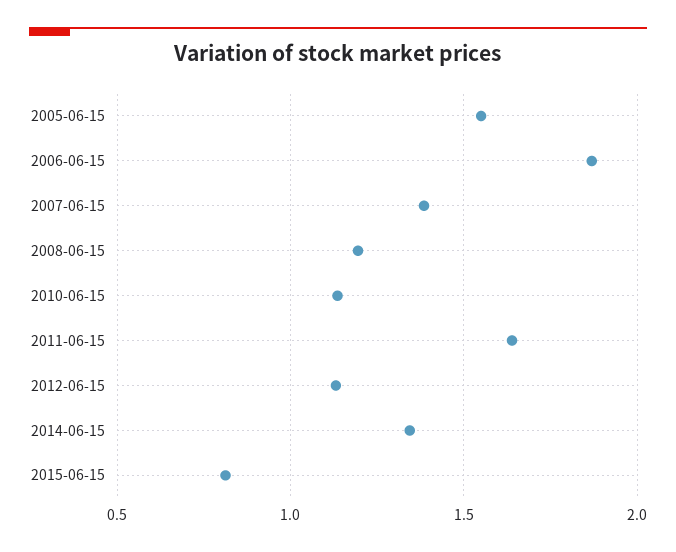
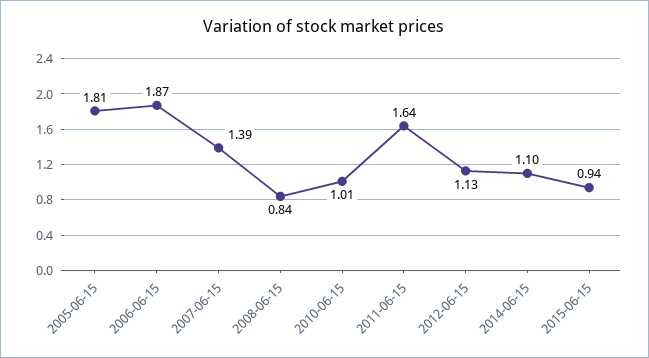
  {
-   "2005-06-15": 1.55,
+   "2005-06-15": 1.81,
    "2006-06-15": 1.87,
    "2007-06-15": 1.39,
-   "2008-06-15": 1.2,
+   "2008-06-15": 0.84,
-   "2010-06-15": 1.15,
+   "2010-06-15": 1.01,
    "2011-06-15": 1.64,
    "2012-06-15": 1.13,
-   "2014-06-15": 1.35,
+   "2014-06-15": 1.1,
-   "2015-06-15": 0.8
+   "2015-06-15": 0.94
  }

